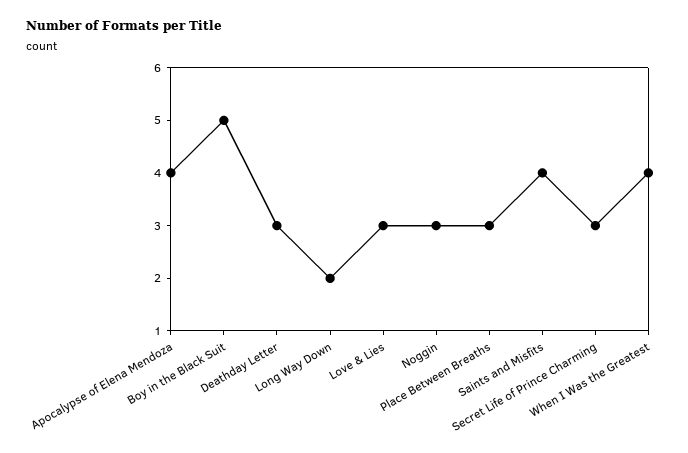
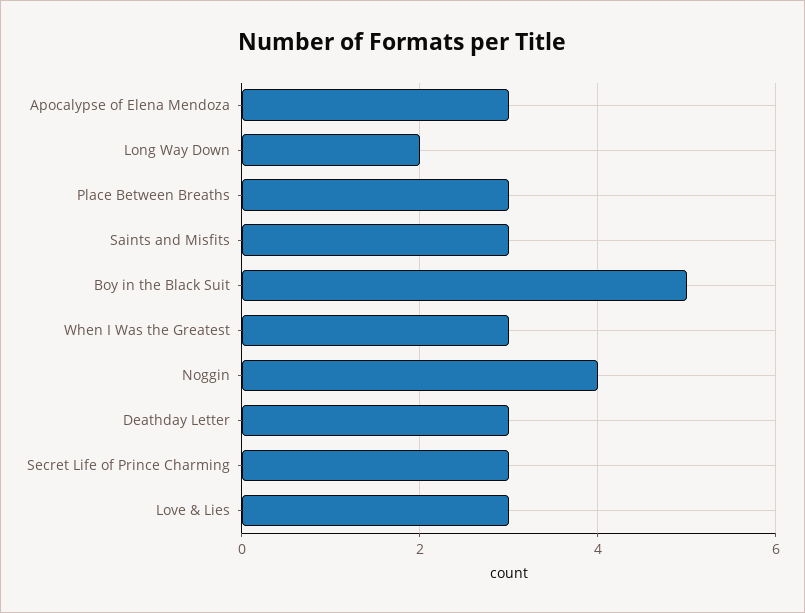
  {
-   "Apocalypse of Elena Mendoza": 4,
+   "Apocalypse of Elena Mendoza": 3,
    "Boy in the Black Suit": 5,
    "Deathday Letter": 3,
    "Long Way Down": 2,
    "Love & Lies": 3,
-   "Noggin": 3,
+   "Noggin": 4,
    "Place Between Breaths": 3,
-   "Saints and Misfits": 4,
+   "Saints and Misfits": 3,
    "Secret Life of Prince Charming": 3,
-   "When I Was the Greatest": 4
+   "When I Was the Greatest": 3
  }

